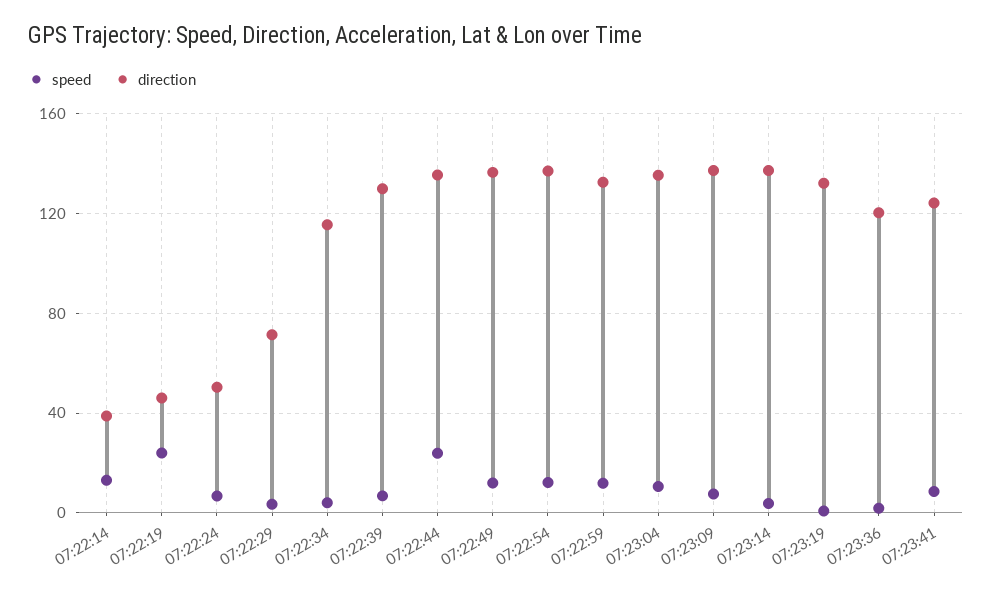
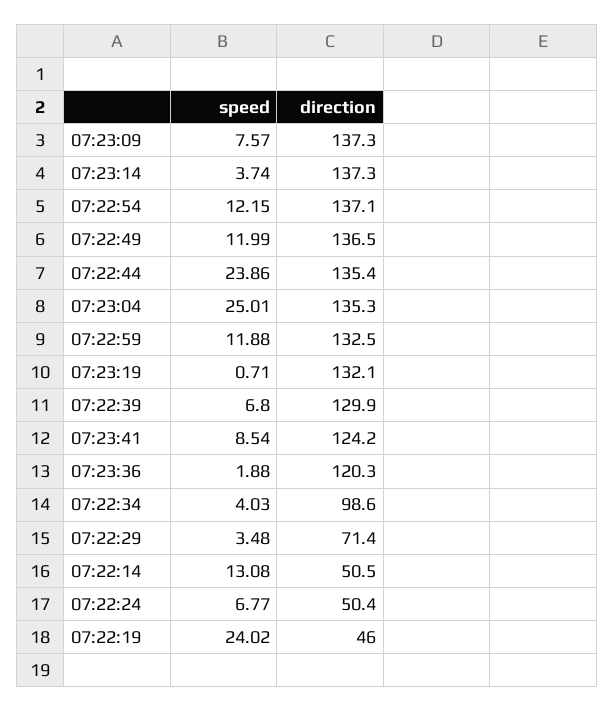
  {
    "speed": {
      "07:22:14": 13.08,
      "07:22:19": 24.02,
      "07:22:24": 6.77,
      "07:22:29": 3.48,
      "07:22:34": 4.03,
      "07:22:39": 6.8,
      "07:22:44": 23.86,
      "07:22:49": 11.99,
      "07:22:54": 12.15,
      "07:22:59": 11.88,
-     "07:23:04": 10,
+     "07:23:04": 25.01,
      "07:23:09": 7.57,
      "07:23:14": 3.74,
      "07:23:19": 0.71,
      "07:23:36": 1.88,
      "07:23:41": 8.54
    },
    "direction": {
-     "07:22:14": 40,
+     "07:22:14": 50.5,
      "07:22:19": 46,
      "07:22:24": 50.4,
      "07:22:29": 71.4,
-     "07:22:34": 115,
+     "07:22:34": 98.6,
      "07:22:39": 129.9,
      "07:22:44": 135.4,
      "07:22:49": 136.5,
      "07:22:54": 137.1,
      "07:22:59": 132.5,
      "07:23:04": 135.3,
      "07:23:09": 137.3,
      "07:23:14": 137.3,
      "07:23:19": 132.1,
      "07:23:36": 120.3,
      "07:23:41": 124.2
    }
  }

